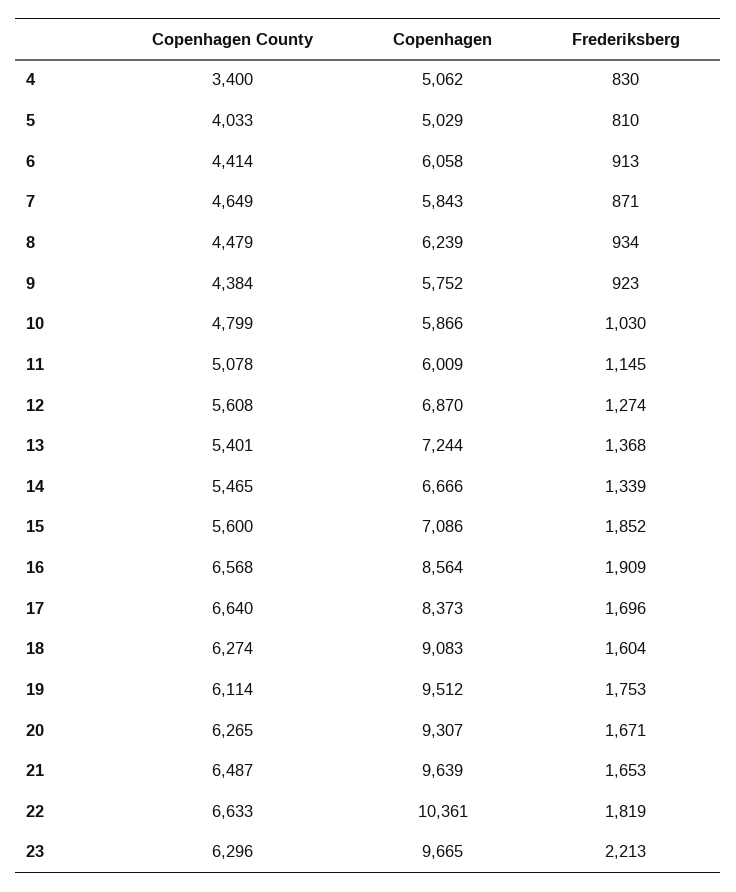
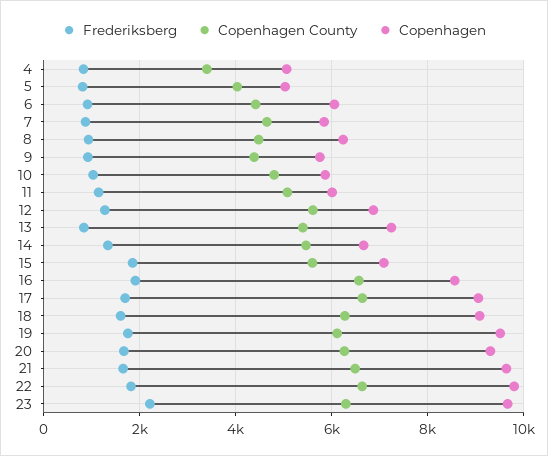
  {
    "Copenhagen County": {
      "4": 3400,
      "5": 4033,
      "6": 4414,
      "7": 4649,
      "8": 4479,
      "9": 4384,
      "10": 4799,
      "11": 5078,
      "12": 5608,
      "13": 5401,
      "14": 5465,
      "15": 5600,
      "16": 6568,
      "17": 6640,
      "18": 6274,
      "19": 6114,
      "20": 6265,
      "21": 6487,
      "22": 6633,
      "23": 6296
    },
    "Copenhagen": {
      "4": 5062,
      "5": 5029,
      "6": 6058,
      "7": 5843,
      "8": 6239,
      "9": 5752,
      "10": 5866,
      "11": 6009,
      "12": 6870,
      "13": 7244,
      "14": 6666,
      "15": 7086,
      "16": 8564,
-     "17": 8373,
+     "17": 9000,
      "18": 9083,
      "19": 9512,
      "20": 9307,
      "21": 9639,
-     "22": 10361,
+     "22": 9800,
      "23": 9665
    },
    "Frederiksberg": {
      "4": 830,
      "5": 810,
      "6": 913,
      "7": 871,
      "8": 934,
      "9": 923,
      "10": 1030,
      "11": 1145,
      "12": 1274,
-     "13": 1368,
+     "13": 800,
      "14": 1339,
      "15": 1852,
      "16": 1909,
      "17": 1696,
      "18": 1604,
      "19": 1753,
      "20": 1671,
      "21": 1653,
      "22": 1819,
      "23": 2213
    }
  }

